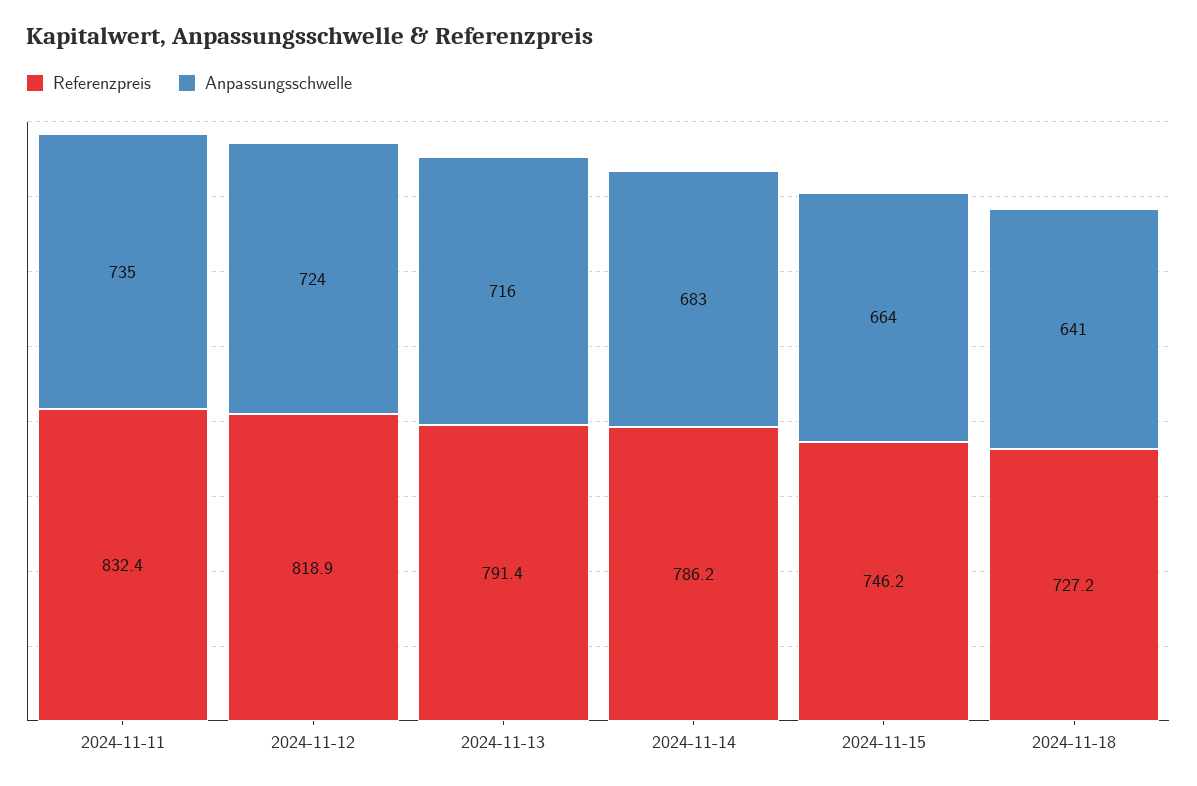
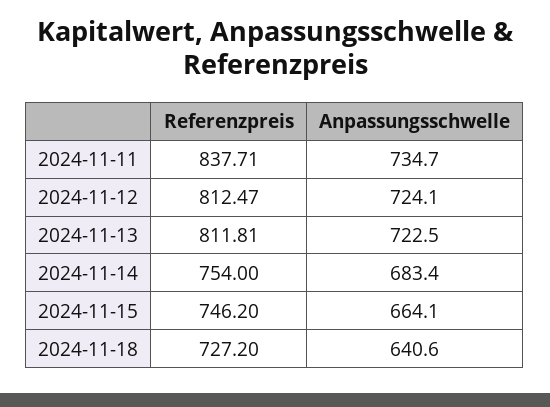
  {
    "Referenzpreis": {
-     "2024-11-11": 832.4,
+     "2024-11-11": 837.71,
-     "2024-11-12": 818.9,
+     "2024-11-12": 812.47,
-     "2024-11-13": 791.4,
+     "2024-11-13": 811.81,
-     "2024-11-14": 786.2,
+     "2024-11-14": 754,
      "2024-11-15": 746.2,
      "2024-11-18": 727.2
    },
    "Anpassungsschwelle": {
      "2024-11-11": 734.7,
      "2024-11-12": 724.1,
-     "2024-11-13": 716,
+     "2024-11-13": 722.5,
      "2024-11-14": 683.4,
      "2024-11-15": 664.1,
      "2024-11-18": 640.6
    }
  }

